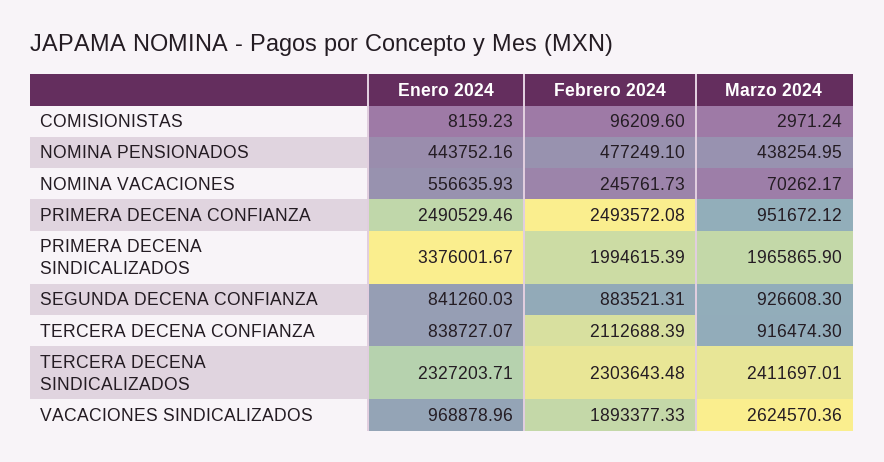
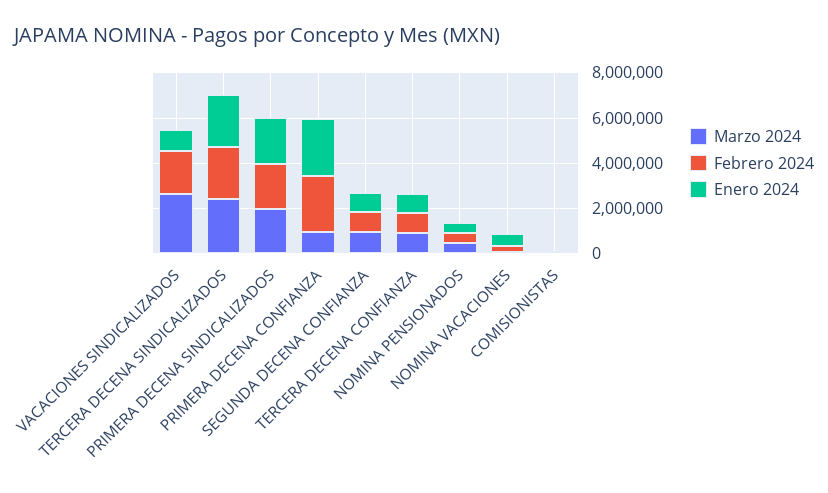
  {
    "Enero 2024": {
      "COMISIONISTAS": 8159.23,
      "NOMINA PENSIONADOS": 443752.16,
      "NOMINA VACACIONES": 556635.93,
      "PRIMERA DECENA CONFIANZA": 2490529.46,
-     "PRIMERA DECENA SINDICALIZADOS": 3376001.67,
+     "PRIMERA DECENA SINDICALIZADOS": 2000000,
      "SEGUNDA DECENA CONFIANZA": 841260.03,
      "TERCERA DECENA CONFIANZA": 838727.07,
      "TERCERA DECENA SINDICALIZADOS": 2327203.71,
      "VACACIONES SINDICALIZADOS": 968878.96
    },
    "Febrero 2024": {
      "COMISIONISTAS": 96209.6,
      "NOMINA PENSIONADOS": 477249.1,
      "NOMINA VACACIONES": 245761.73,
      "PRIMERA DECENA CONFIANZA": 2493572.08,
      "PRIMERA DECENA SINDICALIZADOS": 1994615.39,
      "SEGUNDA DECENA CONFIANZA": 883521.31,
-     "TERCERA DECENA CONFIANZA": 2112688.39,
+     "TERCERA DECENA CONFIANZA": 1000000,
      "TERCERA DECENA SINDICALIZADOS": 2303643.48,
      "VACACIONES SINDICALIZADOS": 1893377.33
    },
    "Marzo 2024": {
      "COMISIONISTAS": 2971.24,
      "NOMINA PENSIONADOS": 438254.95,
      "NOMINA VACACIONES": 70262.17,
      "PRIMERA DECENA CONFIANZA": 951672.12,
      "PRIMERA DECENA SINDICALIZADOS": 1965865.9,
      "SEGUNDA DECENA CONFIANZA": 926608.3,
      "TERCERA DECENA CONFIANZA": 916474.3,
      "TERCERA DECENA SINDICALIZADOS": 2411697.01,
      "VACACIONES SINDICALIZADOS": 2624570.36
    }
  }

